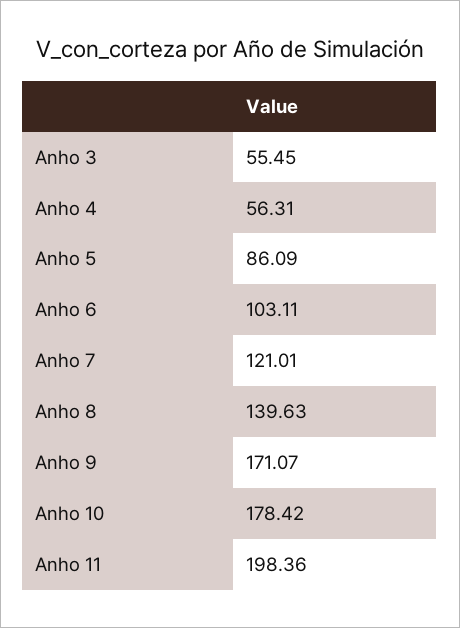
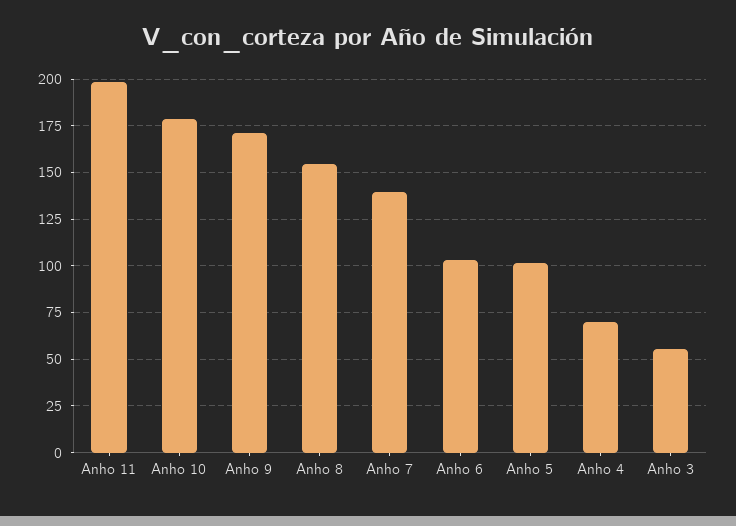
  {
    "Anho 3": 55.45,
-   "Anho 4": 56.31,
+   "Anho 4": 70,
-   "Anho 5": 86.09,
+   "Anho 5": 100,
    "Anho 6": 103.11,
-   "Anho 7": 121.01,
+   "Anho 7": 140,
-   "Anho 8": 139.63,
+   "Anho 8": 155,
    "Anho 9": 171.07,
    "Anho 10": 178.42,
    "Anho 11": 198.36
  }

